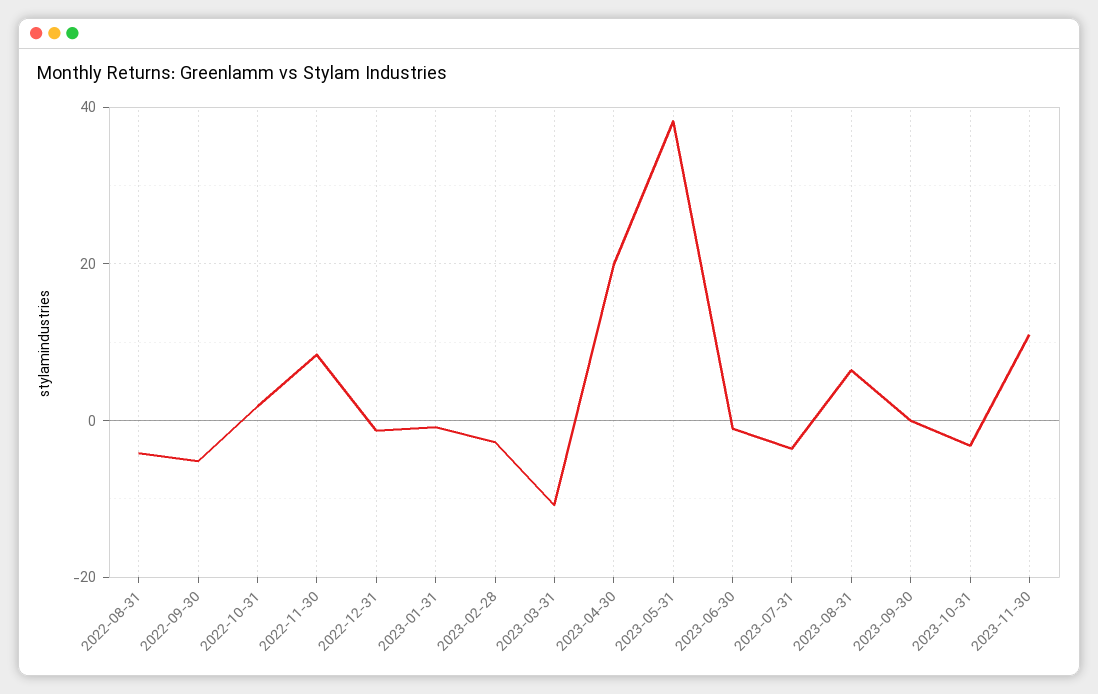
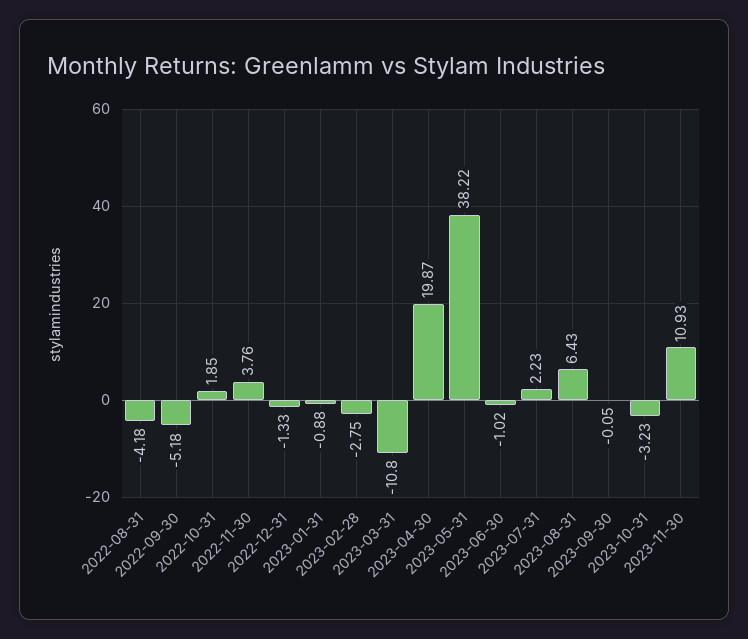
  {
    "2022-08-31": -4.18,
    "2022-09-30": -5.18,
    "2022-10-31": 1.85,
-   "2022-11-30": 8,
+   "2022-11-30": 3.76,
    "2022-12-31": -1.33,
    "2023-01-31": -0.88,
    "2023-02-28": -2.75,
    "2023-03-31": -10.8,
    "2023-04-30": 19.87,
    "2023-05-31": 38.22,
    "2023-06-30": -1.02,
-   "2023-07-31": -4,
+   "2023-07-31": 2.23,
    "2023-08-31": 6.43,
    "2023-09-30": -0.05,
    "2023-10-31": -3.23,
    "2023-11-30": 10.93
  }

